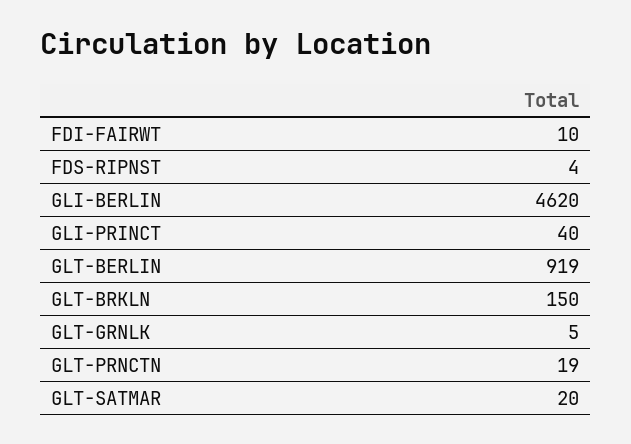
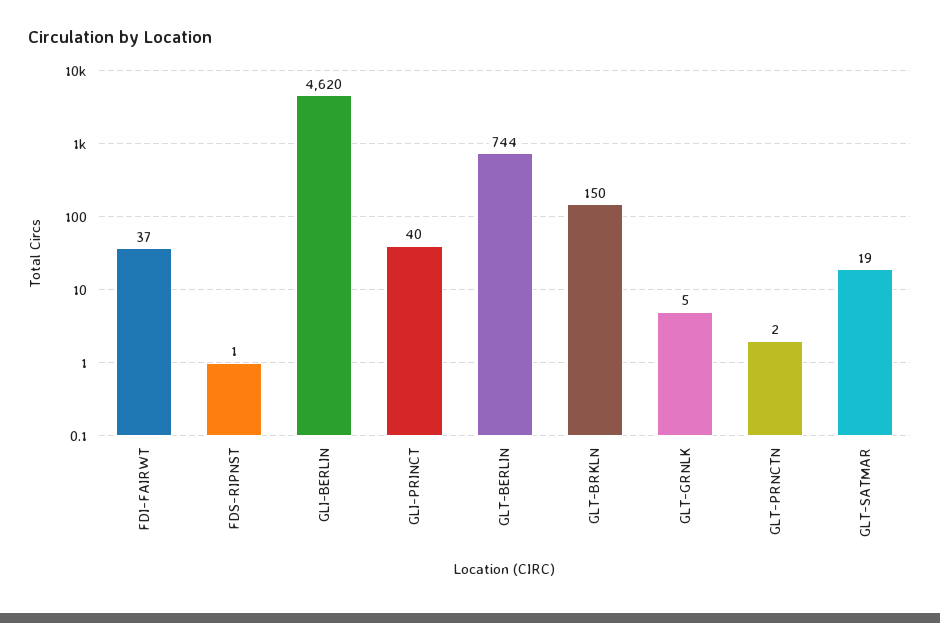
  {
-   "FDI-FAIRWT": 10,
+   "FDI-FAIRWT": 37,
-   "FDS-RIPNST": 4,
+   "FDS-RIPNST": 1,
    "GLI-BERLIN": 4620,
    "GLI-PRINCT": 40,
-   "GLT-BERLIN": 919,
+   "GLT-BERLIN": 744,
    "GLT-BRKLN": 150,
    "GLT-GRNLK": 5,
-   "GLT-PRNCTN": 19,
+   "GLT-PRNCTN": 2,
-   "GLT-SATMAR": 20
+   "GLT-SATMAR": 19
  }

